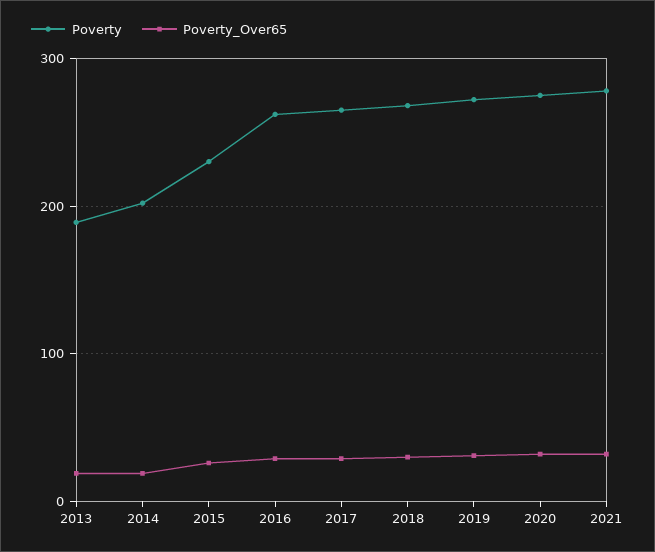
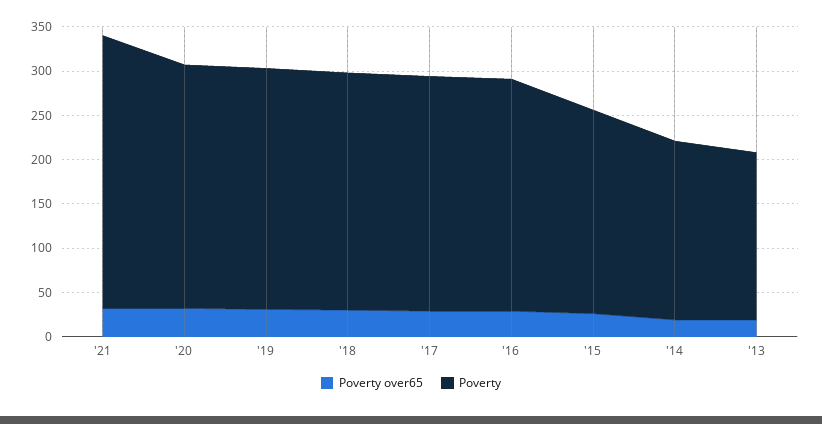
  {
    "Poverty": {
      "2013": 190,
      "2014": 200,
      "2015": 230,
      "2016": 260,
      "2017": 270,
      "2018": 270,
      "2019": 270,
      "2020": 280,
-     "2021": 280
+     "2021": 310
    },
    "Poverty_Over65": {
      "2013": 20,
      "2014": 20,
      "2015": 30,
      "2016": 30,
      "2017": 30,
      "2018": 30,
      "2019": 30,
      "2020": 30,
      "2021": 30
    }
  }

